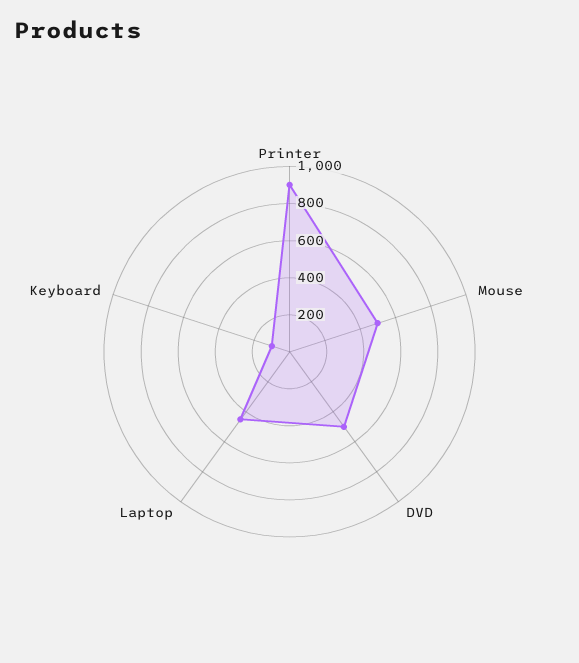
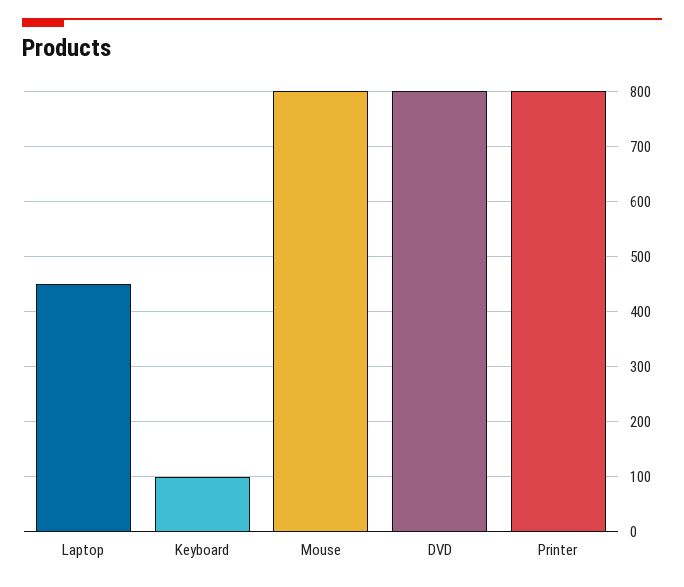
  {
-   "Printer": 900,
+   "Printer": 800,
-   "Mouse": 500,
+   "Mouse": 800,
-   "DVD": 500,
+   "DVD": 800,
    "Laptop": 460,
    "Keyboard": 100
  }

